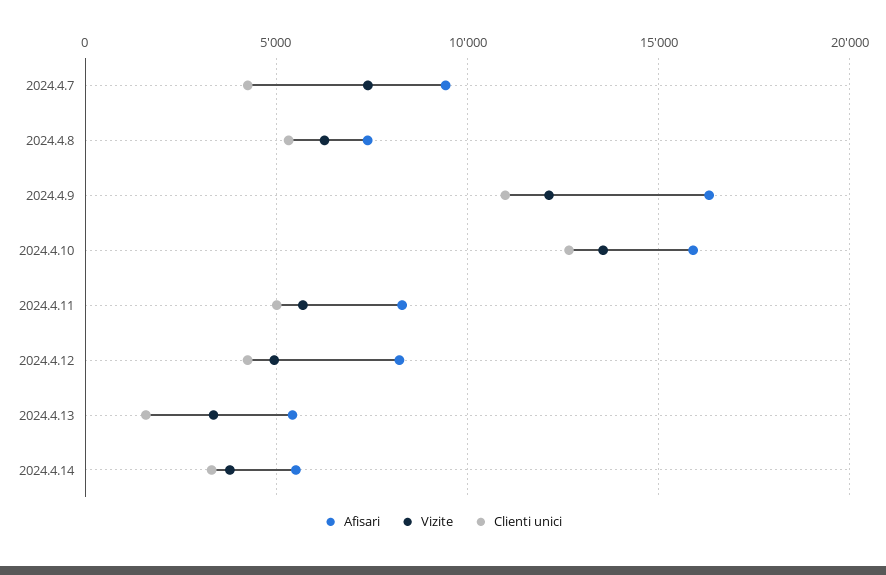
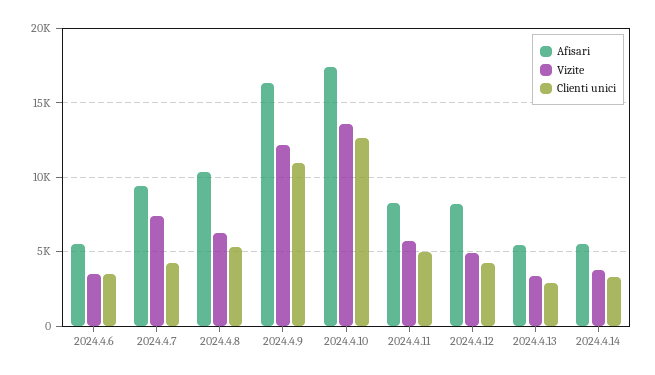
  {
    "Afisari": {
      "2024.4.7": 9500,
-     "2024.4.8": 7500,
+     "2024.4.8": 10500,
      "2024.4.9": 16500,
-     "2024.4.10": 16000,
+     "2024.4.10": 17500,
      "2024.4.11": 8500,
      "2024.4.12": 8000,
      "2024.4.13": 5500,
-     "2024.4.14": 5500
+     "2024.4.14": 5500,
+     "2024.4.6": 5500
    },
    "Vizite": {
      "2024.4.7": 7500,
      "2024.4.8": 6500,
      "2024.4.9": 12000,
      "2024.4.10": 13500,
      "2024.4.11": 5500,
      "2024.4.12": 5000,
      "2024.4.13": 3500,
-     "2024.4.14": 4000
+     "2024.4.14": 4000,
+     "2024.4.6": 3500
    },
    "Clienti unici": {
      "2024.4.7": 4000,
      "2024.4.8": 5500,
      "2024.4.9": 11000,
      "2024.4.10": 12500,
      "2024.4.11": 5000,
      "2024.4.12": 4000,
-     "2024.4.13": 1500,
+     "2024.4.13": 3000,
-     "2024.4.14": 3500
+     "2024.4.14": 3500,
+     "2024.4.6": 3500
    }
  }

